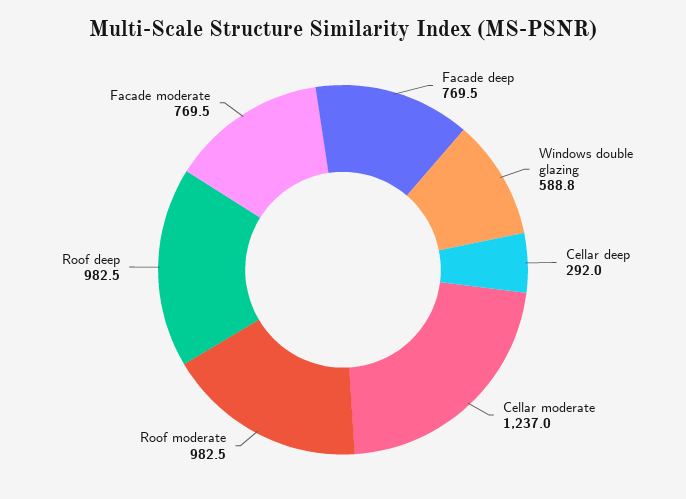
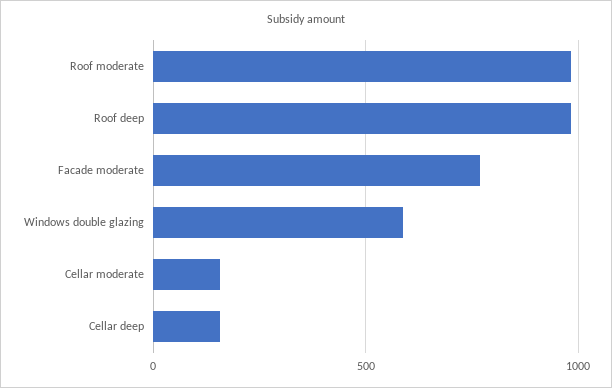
  {
-   "Facade deep": 769.5,
    "Windows double glazing": 588.8,
-   "Cellar deep": 292,
+   "Cellar deep": 150,
-   "Cellar moderate": 1237,
+   "Cellar moderate": 150,
    "Roof moderate": 982.5,
    "Roof deep": 982.5,
    "Facade moderate": 769.5
  }

